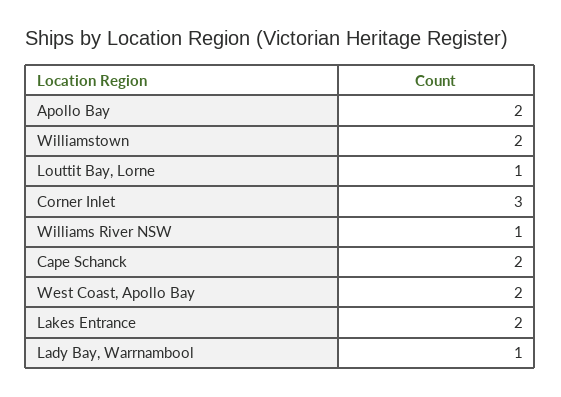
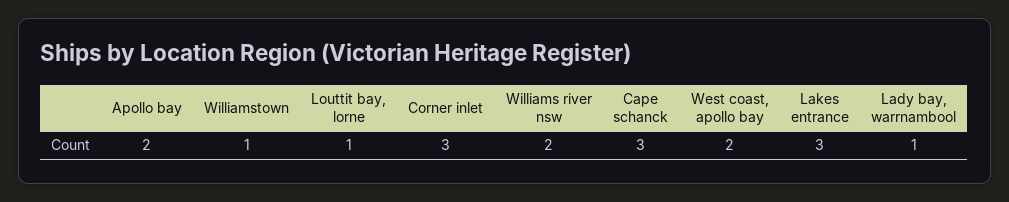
  {
    "Apollo Bay": 2,
-   "Williamstown": 2,
+   "Williamstown": 1,
    "Louttit Bay, Lorne": 1,
    "Corner Inlet": 3,
-   "Williams River NSW": 1,
+   "Williams River NSW": 2,
-   "Cape Schanck": 2,
+   "Cape Schanck": 3,
    "West Coast, Apollo Bay": 2,
-   "Lakes Entrance": 2,
+   "Lakes Entrance": 3,
    "Lady Bay, Warrnambool": 1
  }

